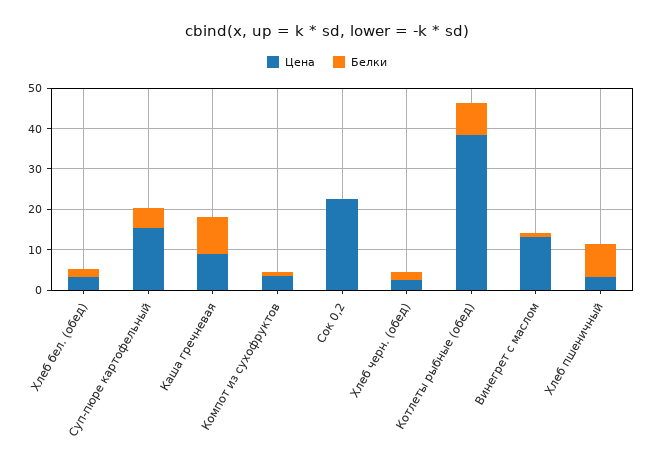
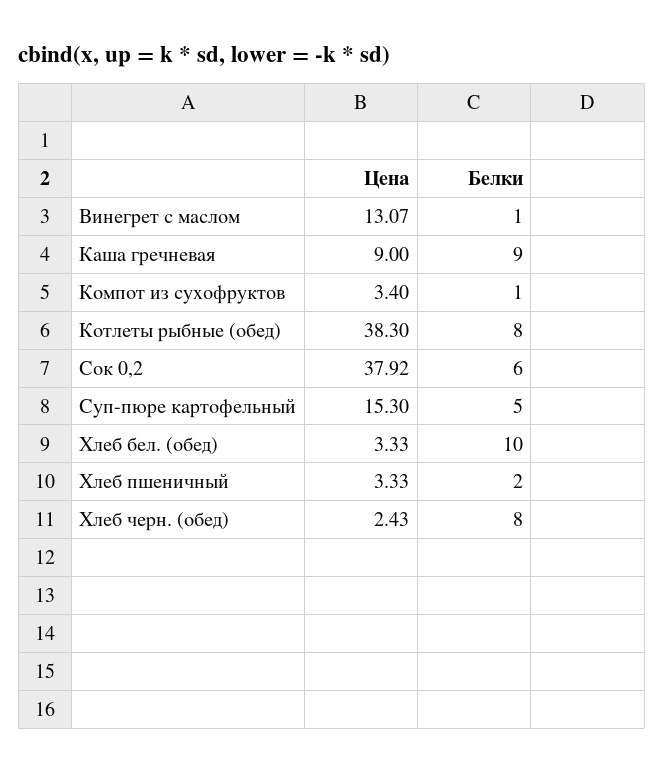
  {
    "Цена": {
      "Хлеб бел. (обед)": 3.33,
      "Суп-пюре картофельный": 15.3,
      "Каша гречневая": 9,
      "Компот из сухофруктов": 3.4,
-     "Сок 0,2": 22,
+     "Сок 0,2": 37.92,
      "Хлеб черн. (обед)": 2.43,
      "Котлеты рыбные (обед)": 38.3,
      "Винегрет с маслом": 13.07,
      "Хлеб пшеничный": 3.33
    },
    "Белки": {
-     "Хлеб бел. (обед)": 2,
+     "Хлеб бел. (обед)": 10,
      "Суп-пюре картофельный": 5,
      "Каша гречневая": 9,
      "Компот из сухофруктов": 1,
-     "Сок 0,2": 0,
+     "Сок 0,2": 6,
-     "Хлеб черн. (обед)": 2,
+     "Хлеб черн. (обед)": 8,
      "Котлеты рыбные (обед)": 8,
      "Винегрет с маслом": 1,
-     "Хлеб пшеничный": 8
+     "Хлеб пшеничный": 2
    }
  }

